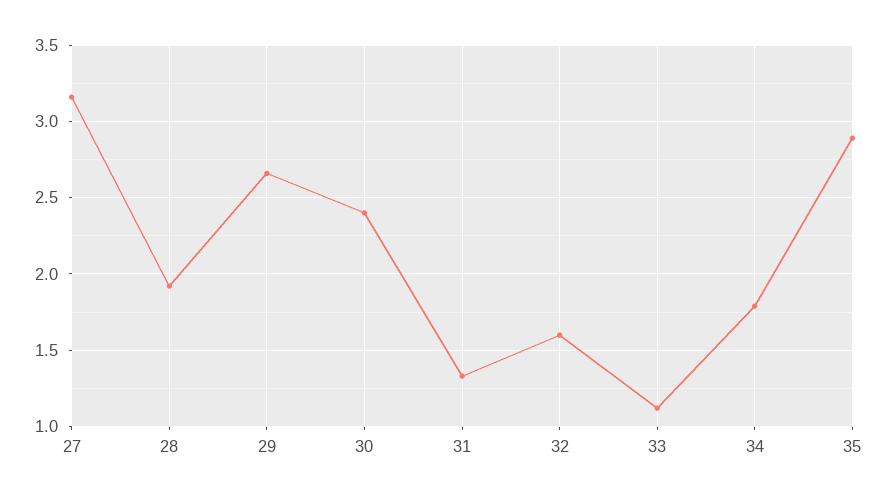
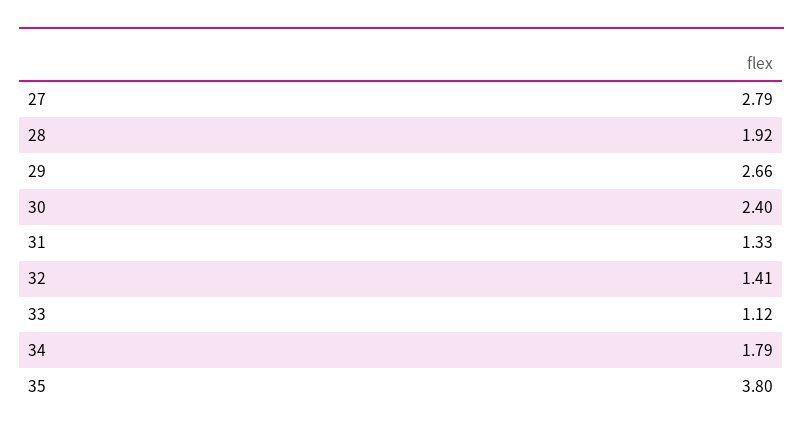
  {
-   "27": 3.15,
+   "27": 2.79,
    "28": 1.92,
    "29": 2.66,
    "30": 2.4,
    "31": 1.33,
-   "32": 1.6,
+   "32": 1.41,
    "33": 1.12,
    "34": 1.79,
-   "35": 2.9
+   "35": 3.8
  }

